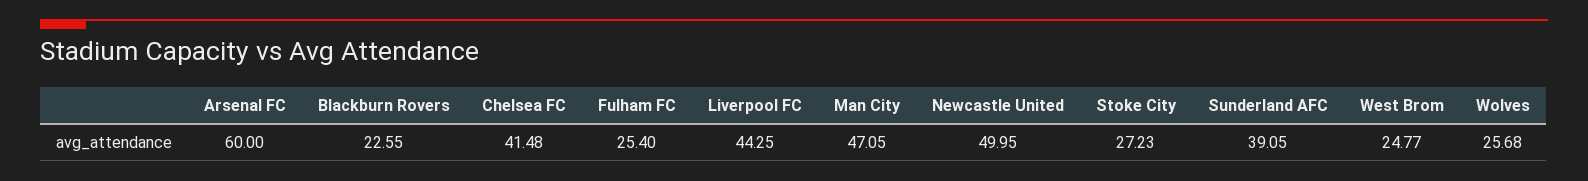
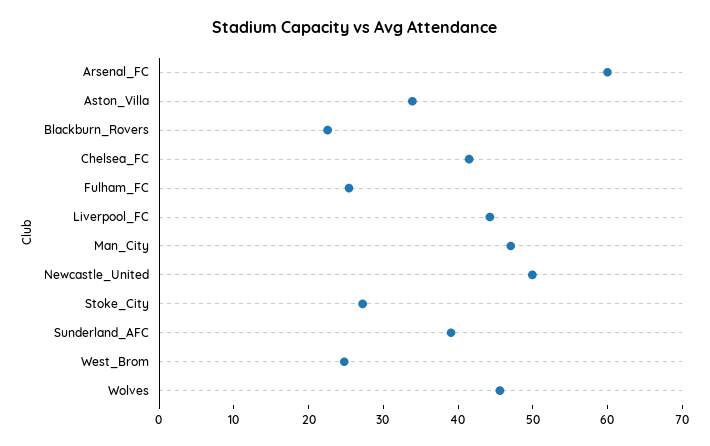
  {
    "Arsenal FC": 60,
    "Blackburn Rovers": 22.55,
    "Chelsea FC": 41.48,
    "Fulham FC": 25.4,
    "Liverpool FC": 44.25,
    "Man City": 47.05,
    "Newcastle United": 49.95,
    "Stoke City": 27.23,
    "Sunderland AFC": 39.05,
    "West Brom": 24.77,
-   "Wolves": 25.68
+   "Wolves": 46,
+   "Aston_Villa": 34
  }

